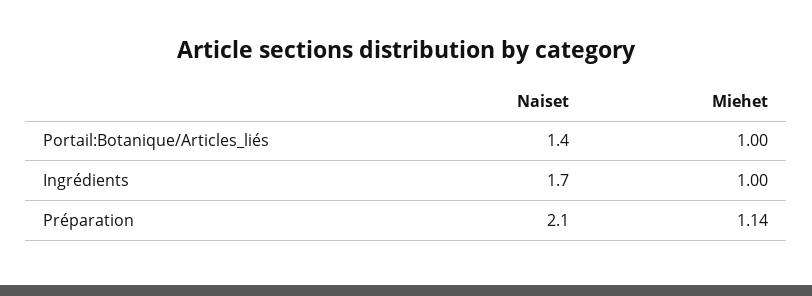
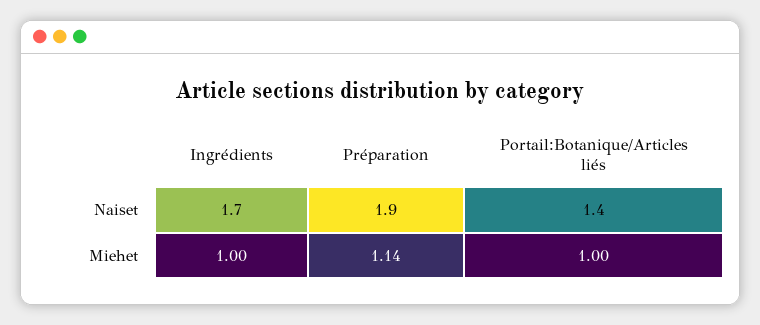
  {
    "Naiset": {
      "Portail:Botanique/Articles_liés": 1.4,
      "Ingrédients": 1.7,
-     "Préparation": 2.1
+     "Préparation": 1.9
    },
    "Miehet": {
      "Portail:Botanique/Articles_liés": 1,
      "Ingrédients": 1,
      "Préparation": 1.14
    }
  }

